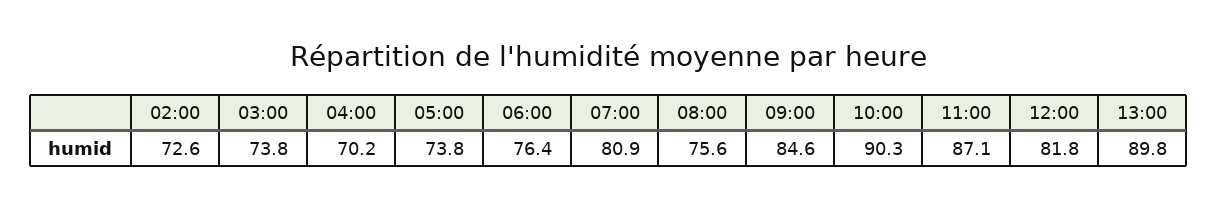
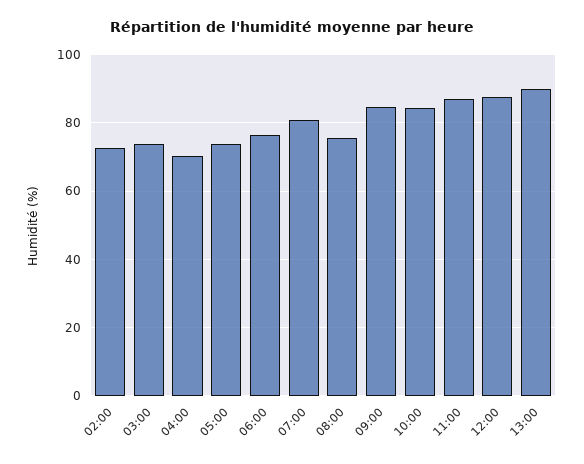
  {
    "02:00": 72.6,
    "03:00": 73.8,
    "04:00": 70.2,
    "05:00": 73.8,
    "06:00": 76.4,
    "07:00": 80.9,
    "08:00": 75.6,
    "09:00": 84.6,
-   "10:00": 90.3,
+   "10:00": 84,
    "11:00": 87.1,
-   "12:00": 81.8,
+   "12:00": 88,
    "13:00": 89.8
  }

